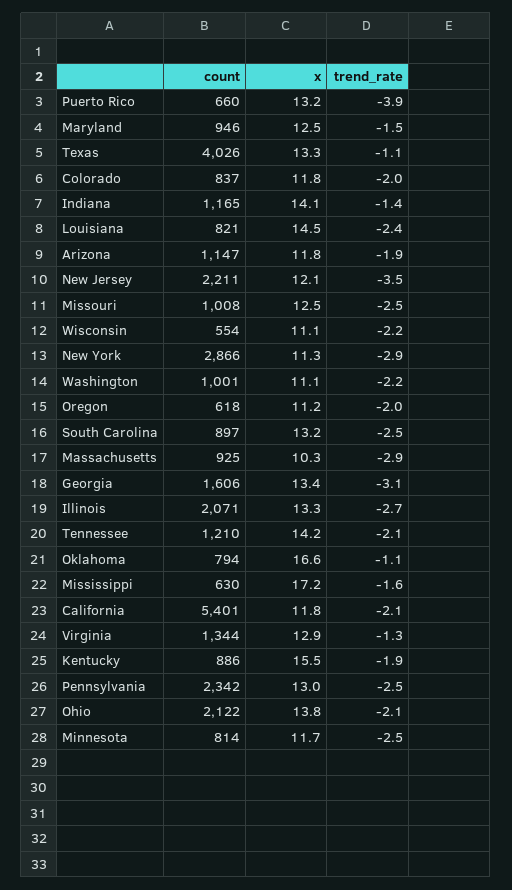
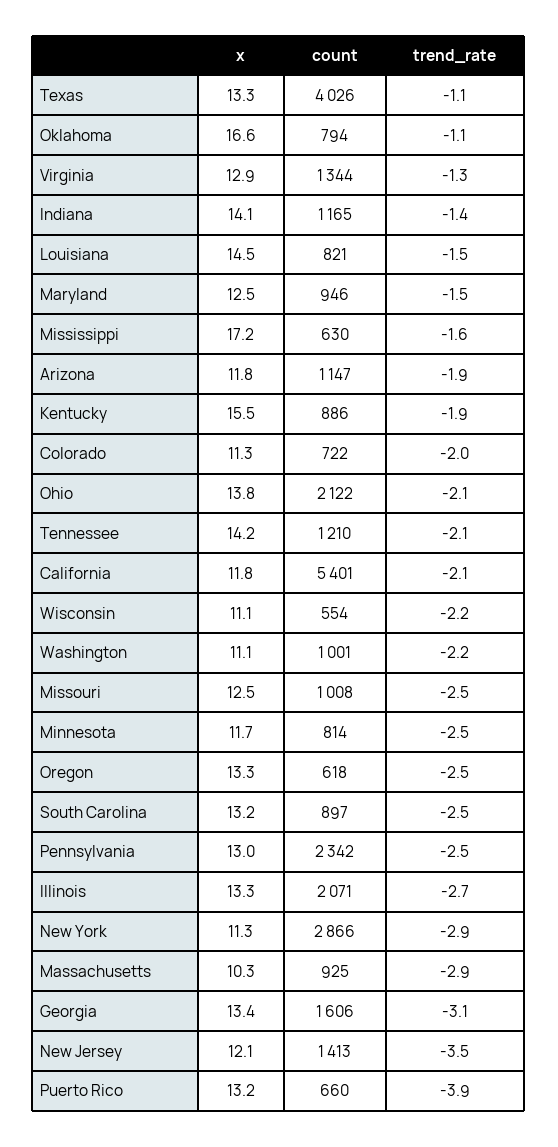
  {
    "count": {
      "Puerto Rico": 660,
      "Maryland": 946,
      "Texas": 4026,
-     "Colorado": 837,
+     "Colorado": 722,
      "Indiana": 1165,
      "Louisiana": 821,
      "Arizona": 1147,
-     "New Jersey": 2211,
+     "New Jersey": 1413,
      "Missouri": 1008,
      "Wisconsin": 554,
      "New York": 2866,
      "Washington": 1001,
      "Oregon": 618,
      "South Carolina": 897,
      "Massachusetts": 925,
      "Georgia": 1606,
      "Illinois": 2071,
      "Tennessee": 1210,
      "Oklahoma": 794,
      "Mississippi": 630,
      "California": 5401,
      "Virginia": 1344,
      "Kentucky": 886,
      "Pennsylvania": 2342,
      "Ohio": 2122,
      "Minnesota": 814
    },
    "x": {
      "Puerto Rico": 13.2,
      "Maryland": 12.5,
      "Texas": 13.3,
-     "Colorado": 11.8,
+     "Colorado": 11.3,
      "Indiana": 14.1,
      "Louisiana": 14.5,
      "Arizona": 11.8,
      "New Jersey": 12.1,
      "Missouri": 12.5,
      "Wisconsin": 11.1,
      "New York": 11.3,
      "Washington": 11.1,
-     "Oregon": 11.2,
+     "Oregon": 13.3,
      "South Carolina": 13.2,
      "Massachusetts": 10.3,
      "Georgia": 13.4,
      "Illinois": 13.3,
      "Tennessee": 14.2,
      "Oklahoma": 16.6,
      "Mississippi": 17.2,
      "California": 11.8,
      "Virginia": 12.9,
      "Kentucky": 15.5,
      "Pennsylvania": 13,
      "Ohio": 13.8,
      "Minnesota": 11.7
    },
    "trend_rate": {
      "Puerto Rico": -3.9,
      "Maryland": -1.5,
      "Texas": -1.1,
      "Colorado": -2,
      "Indiana": -1.4,
-     "Louisiana": -2.4,
+     "Louisiana": -1.5,
      "Arizona": -1.9,
      "New Jersey": -3.5,
      "Missouri": -2.5,
      "Wisconsin": -2.2,
      "New York": -2.9,
      "Washington": -2.2,
-     "Oregon": -2,
+     "Oregon": -2.5,
      "South Carolina": -2.5,
      "Massachusetts": -2.9,
      "Georgia": -3.1,
      "Illinois": -2.7,
      "Tennessee": -2.1,
      "Oklahoma": -1.1,
      "Mississippi": -1.6,
      "California": -2.1,
      "Virginia": -1.3,
      "Kentucky": -1.9,
      "Pennsylvania": -2.5,
      "Ohio": -2.1,
      "Minnesota": -2.5
    }
  }

